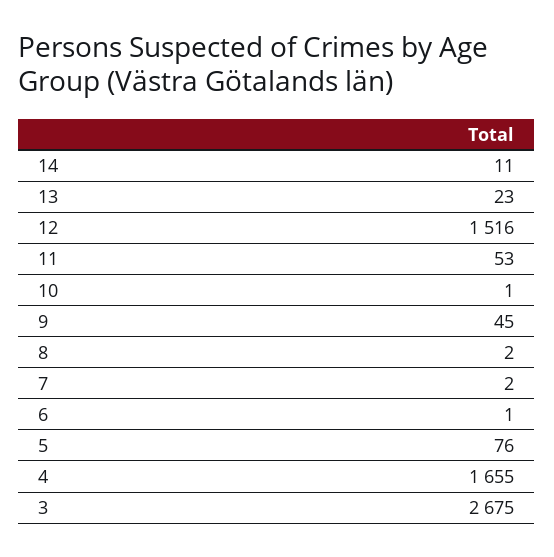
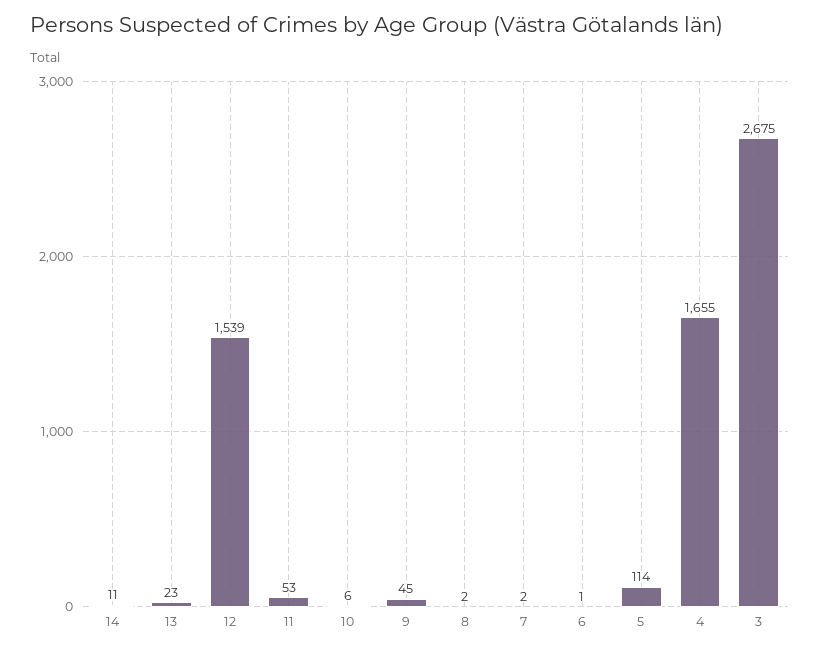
  {
    "14": 11,
    "13": 23,
-   "12": 1516,
+   "12": 1539,
    "11": 53,
-   "10": 1,
+   "10": 6,
    "9": 45,
    "8": 2,
    "7": 2,
    "6": 1,
-   "5": 76,
+   "5": 114,
    "4": 1655,
    "3": 2675
  }

